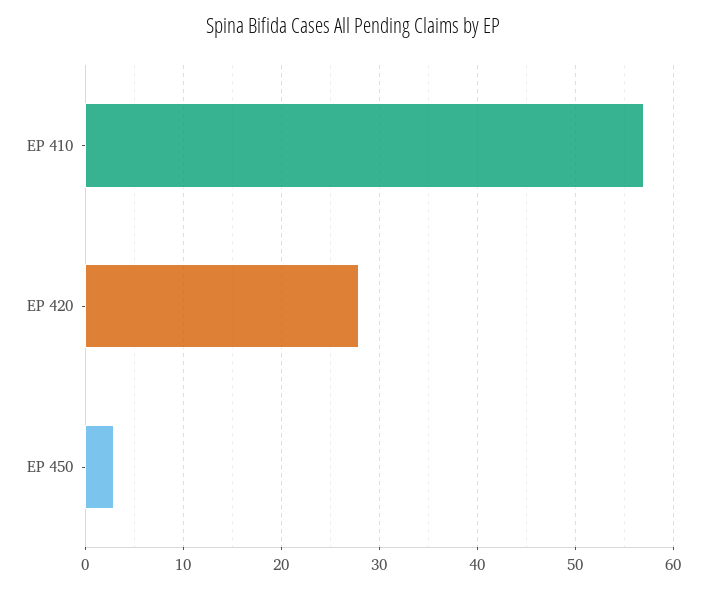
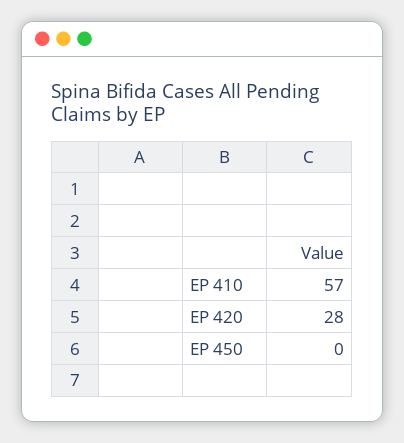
  {
    "EP 410": 57,
    "EP 420": 28,
-   "EP 450": 3
+   "EP 450": 0
  }

